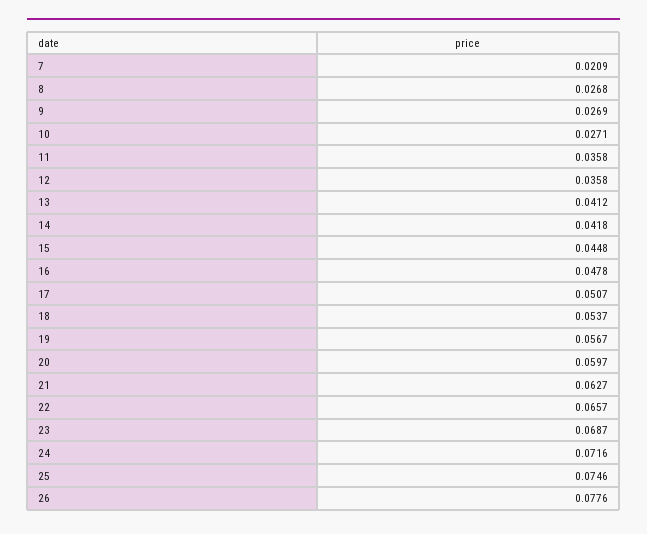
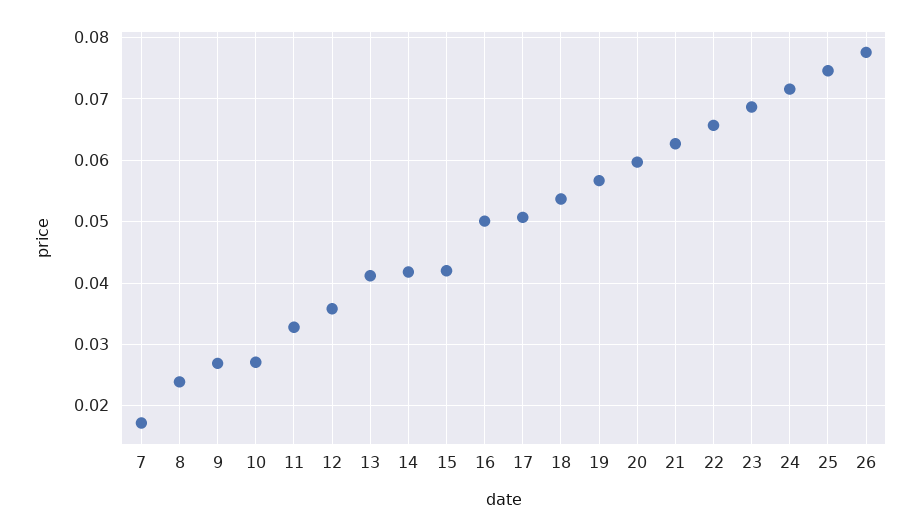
  {
-   "7": 0.0209,
+   "7": 0.017,
-   "8": 0.0268,
+   "8": 0.024,
    "9": 0.0269,
    "10": 0.0271,
-   "11": 0.0358,
+   "11": 0.033,
    "12": 0.0358,
    "13": 0.0412,
    "14": 0.0418,
-   "15": 0.0448,
+   "15": 0.042,
-   "16": 0.0478,
+   "16": 0.05,
    "17": 0.0507,
    "18": 0.0537,
    "19": 0.0567,
    "20": 0.0597,
    "21": 0.0627,
    "22": 0.0657,
    "23": 0.0687,
    "24": 0.0716,
    "25": 0.0746,
    "26": 0.0776
  }

